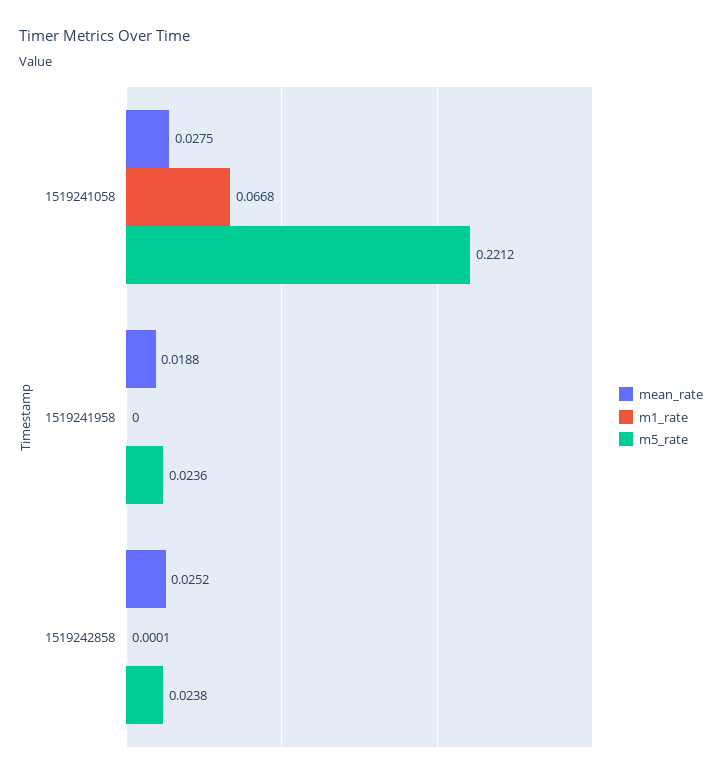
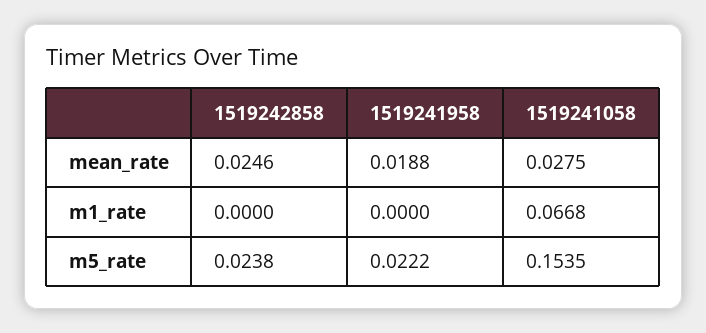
  {
    "mean_rate": {
      "1519241058": 0.0275,
      "1519241958": 0.0188,
-     "1519242858": 0.0252
+     "1519242858": 0.0246
    },
    "m1_rate": {
      "1519241058": 0.0668,
      "1519241958": 0,
-     "1519242858": 0.0001
+     "1519242858": 0
    },
    "m5_rate": {
-     "1519241058": 0.2212,
+     "1519241058": 0.1535,
-     "1519241958": 0.0236,
+     "1519241958": 0.0222,
      "1519242858": 0.0238
    }
  }

